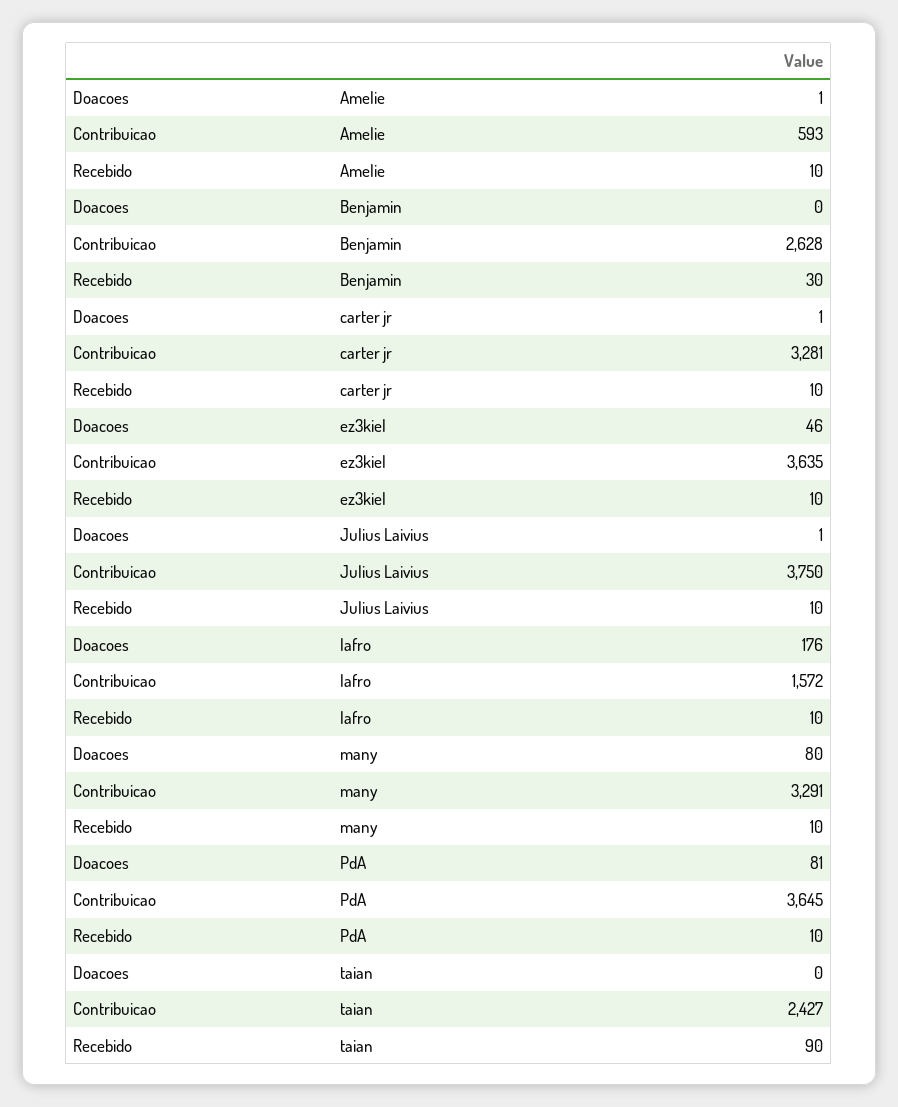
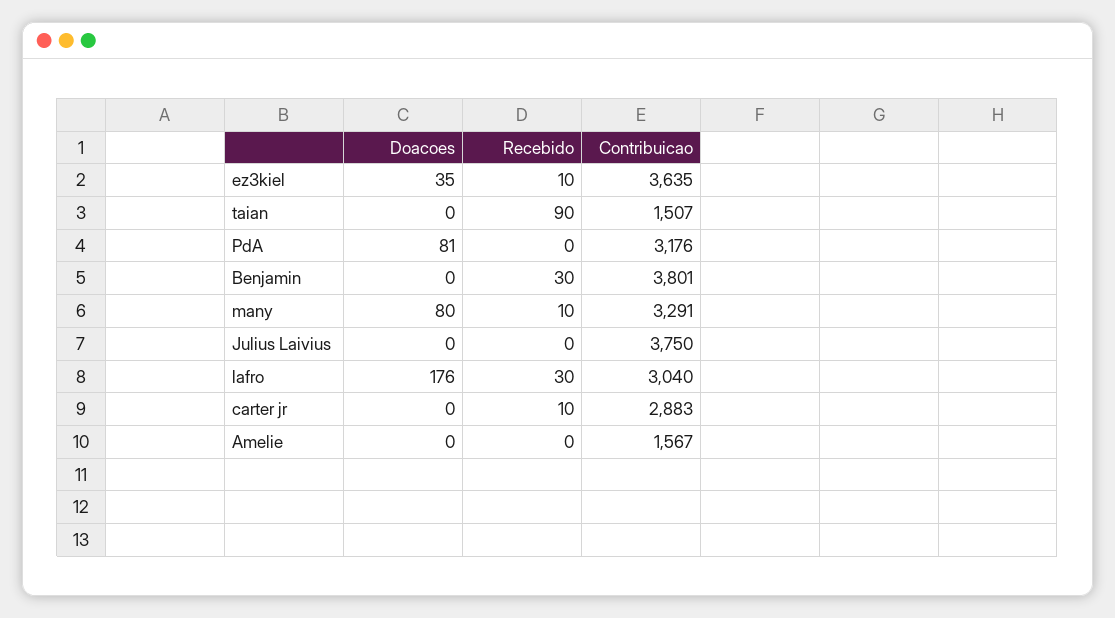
  {
    "Doacoes": {
-     "Amelie": 1,
+     "Amelie": 0,
      "Benjamin": 0,
-     "carter jr": 1,
+     "carter jr": 0,
-     "ez3kiel": 46,
+     "ez3kiel": 35,
-     "Julius Laivius": 1,
+     "Julius Laivius": 0,
      "lafro": 176,
      "many": 80,
      "PdA": 81,
      "taian": 0
    },
    "Contribuicao": {
-     "Amelie": 593,
+     "Amelie": 1567,
-     "Benjamin": 2628,
+     "Benjamin": 3801,
-     "carter jr": 3281,
+     "carter jr": 2883,
      "ez3kiel": 3635,
      "Julius Laivius": 3750,
-     "lafro": 1572,
+     "lafro": 3040,
      "many": 3291,
-     "PdA": 3645,
+     "PdA": 3176,
-     "taian": 2427
+     "taian": 1507
    },
    "Recebido": {
-     "Amelie": 10,
+     "Amelie": 0,
      "Benjamin": 30,
      "carter jr": 10,
      "ez3kiel": 10,
-     "Julius Laivius": 10,
+     "Julius Laivius": 0,
-     "lafro": 10,
+     "lafro": 30,
      "many": 10,
-     "PdA": 10,
+     "PdA": 0,
      "taian": 90
    }
  }

